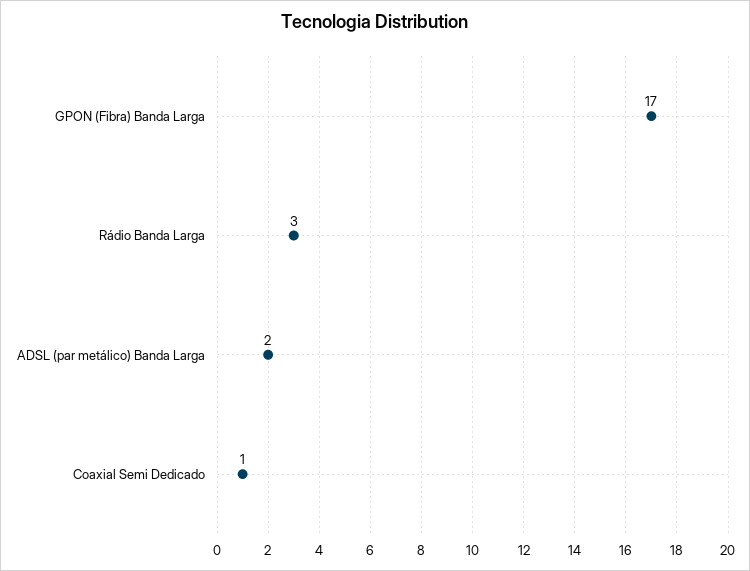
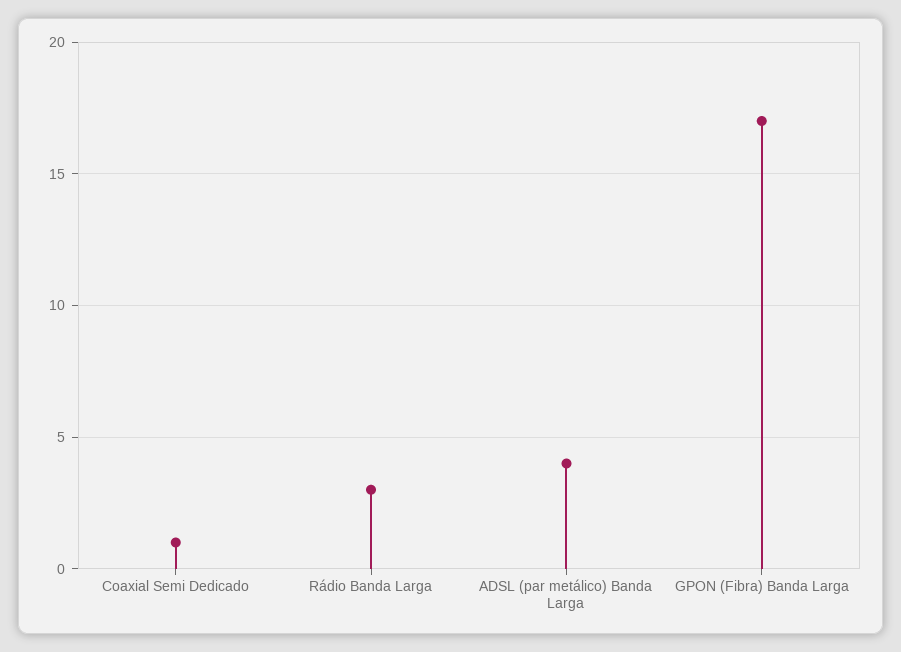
  {
    "GPON (Fibra) Banda Larga": 17,
    "Rádio Banda Larga": 3,
-   "ADSL (par metálico) Banda Larga": 2,
+   "ADSL (par metálico) Banda Larga": 4,
    "Coaxial Semi Dedicado": 1
  }

